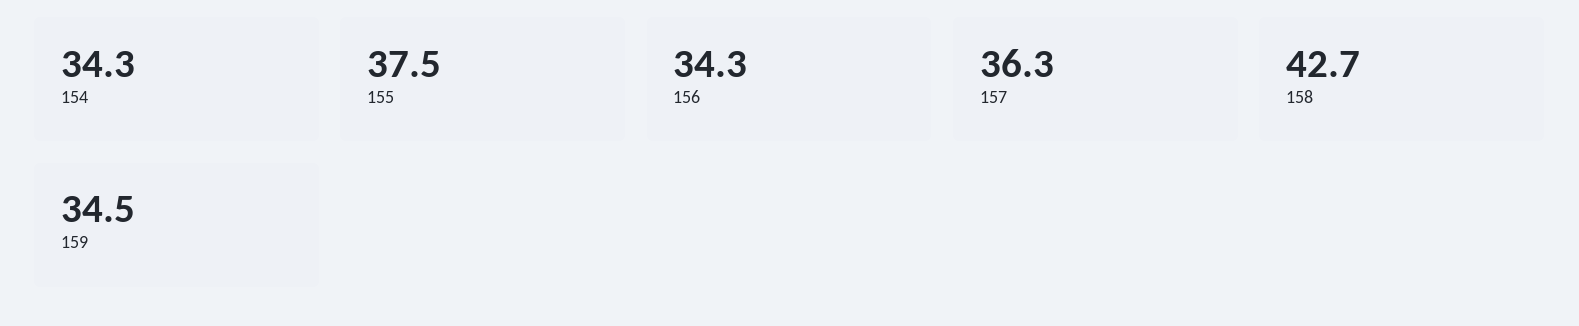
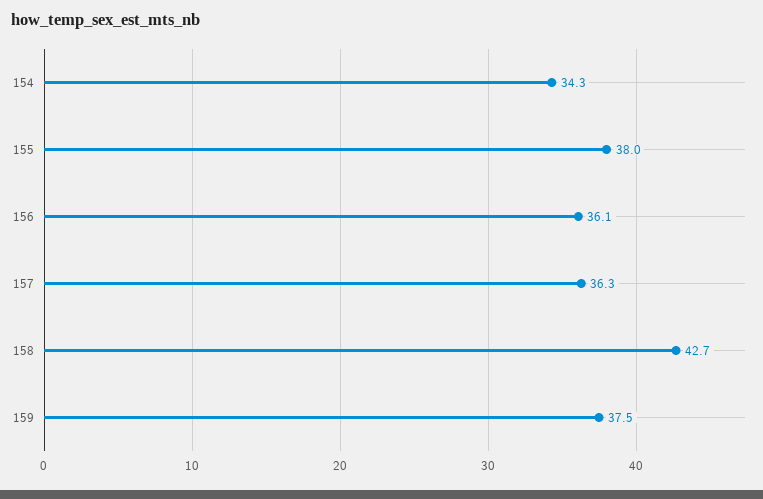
  {
    "154": 34.3,
-   "155": 37.5,
+   "155": 38,
-   "156": 34.3,
+   "156": 36.1,
    "157": 36.3,
    "158": 42.7,
-   "159": 34.5
+   "159": 37.5
  }

